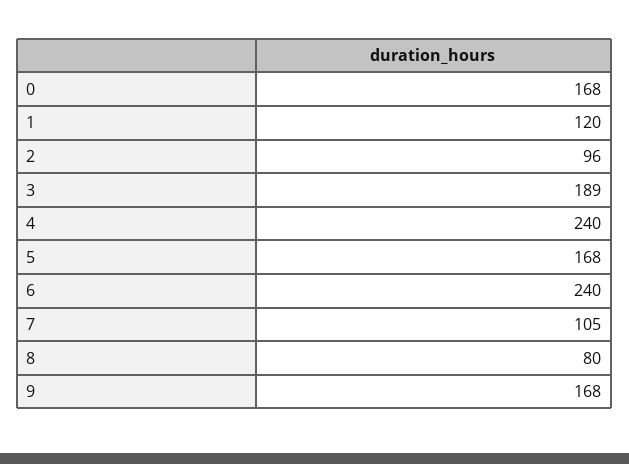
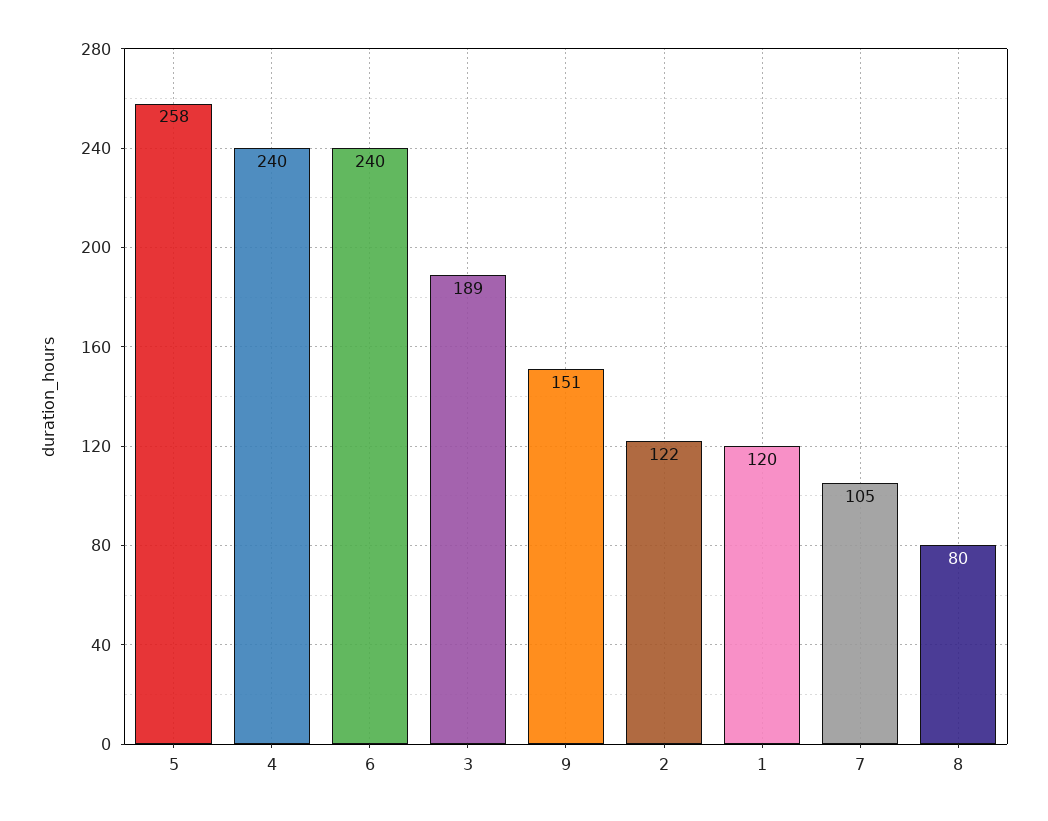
  {
-   "0": 168,
    "1": 120,
-   "2": 96,
+   "2": 122,
    "3": 189,
    "4": 240,
-   "5": 168,
+   "5": 258,
    "6": 240,
    "7": 105,
    "8": 80,
-   "9": 168
+   "9": 151
  }

